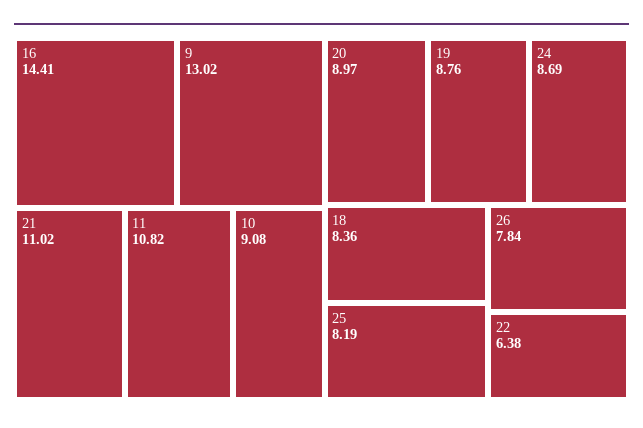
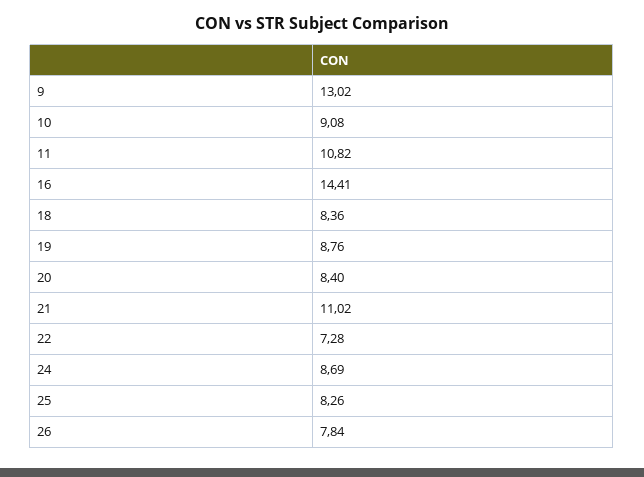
  {
    "16": 14.41,
    "9": 13.02,
    "21": 11.02,
    "11": 10.82,
    "10": 9.08,
-   "20": 8.97,
+   "20": 8.4,
    "19": 8.76,
    "24": 8.69,
    "18": 8.36,
-   "25": 8.19,
+   "25": 8.26,
    "26": 7.84,
-   "22": 6.38
+   "22": 7.28
  }

